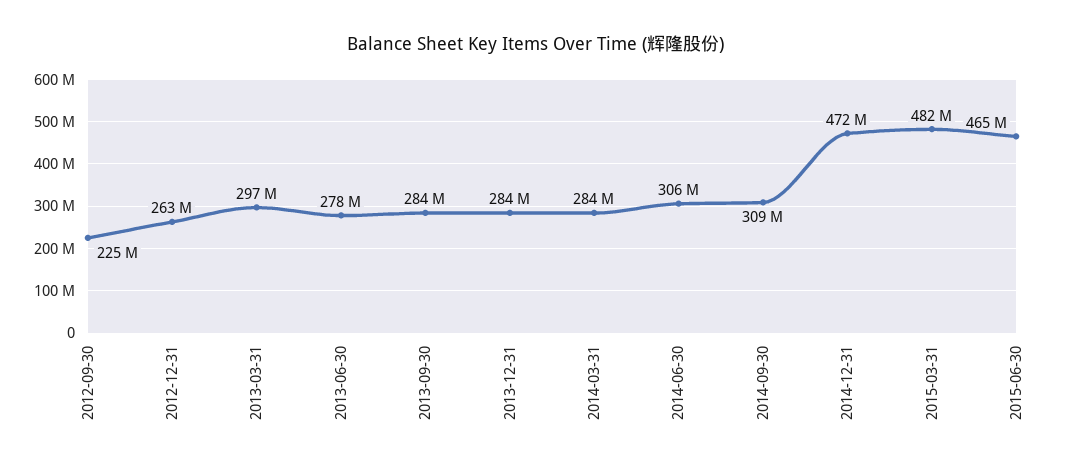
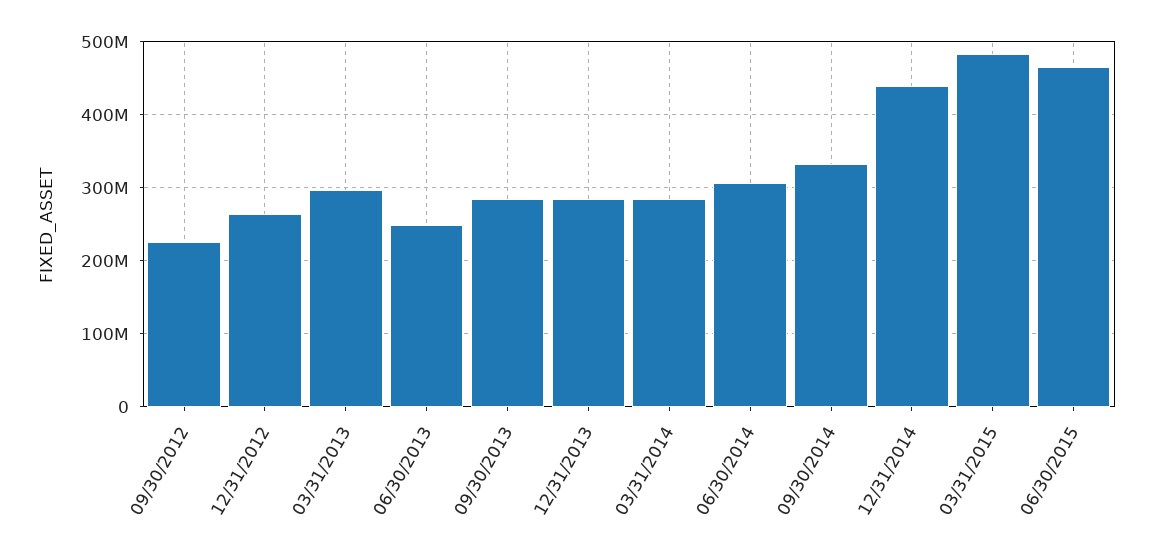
  {
    "2012-09-30": 225000000,
    "2012-12-31": 263000000,
    "2013-03-31": 297000000,
-   "2013-06-30": 278000000,
+   "2013-06-30": 250000000,
    "2013-09-30": 284000000,
    "2013-12-31": 284000000,
    "2014-03-31": 284000000,
    "2014-06-30": 306000000,
-   "2014-09-30": 309000000,
+   "2014-09-30": 330000000,
-   "2014-12-31": 472000000,
+   "2014-12-31": 440000000,
    "2015-03-31": 482000000,
    "2015-06-30": 465000000
  }

